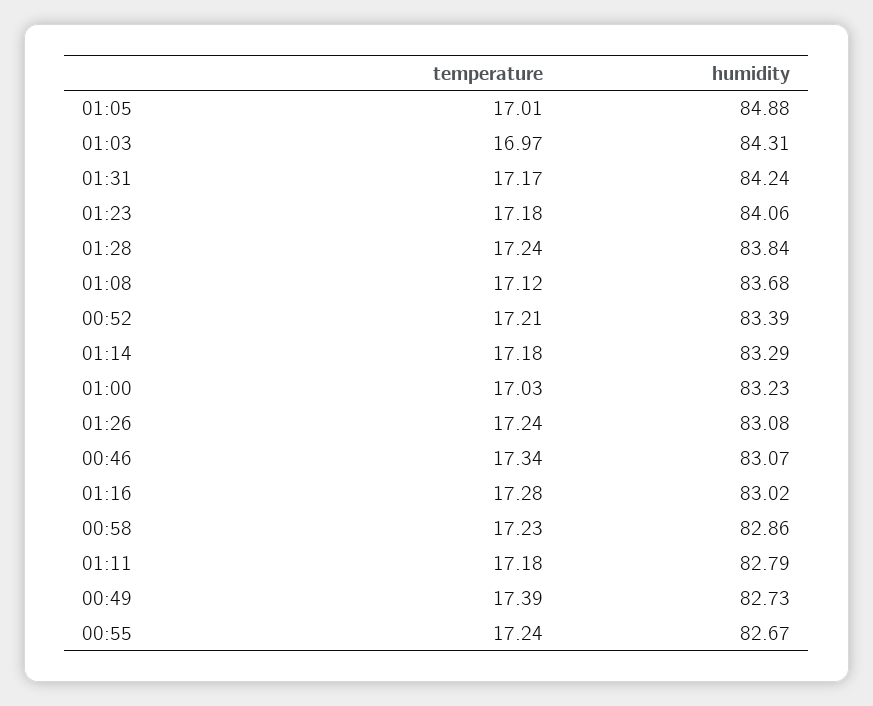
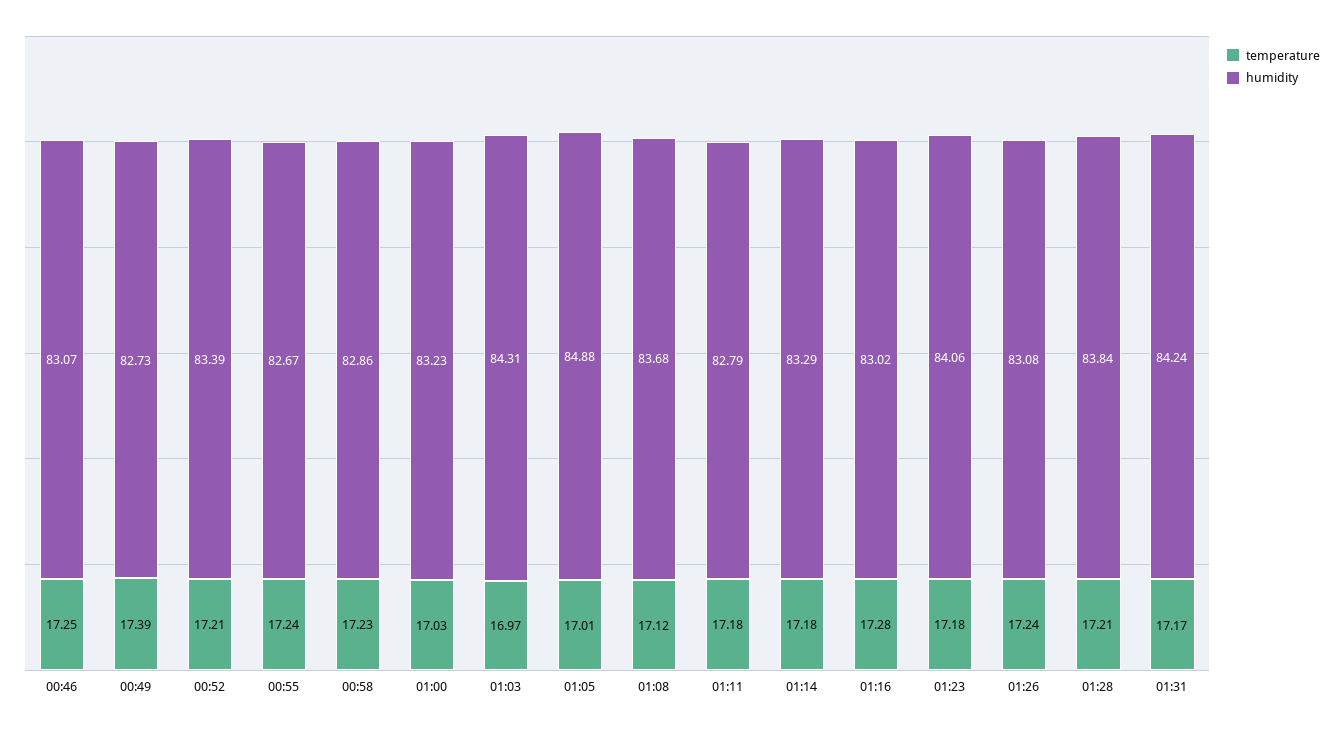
  {
    "temperature": {
      "01:05": 17.01,
      "01:03": 16.97,
      "01:31": 17.17,
      "01:23": 17.18,
-     "01:28": 17.24,
+     "01:28": 17.21,
      "01:08": 17.12,
      "00:52": 17.21,
      "01:14": 17.18,
      "01:00": 17.03,
      "01:26": 17.24,
-     "00:46": 17.34,
+     "00:46": 17.25,
      "01:16": 17.28,
      "00:58": 17.23,
      "01:11": 17.18,
      "00:49": 17.39,
      "00:55": 17.24
    },
    "humidity": {
      "01:05": 84.88,
      "01:03": 84.31,
      "01:31": 84.24,
      "01:23": 84.06,
      "01:28": 83.84,
      "01:08": 83.68,
      "00:52": 83.39,
      "01:14": 83.29,
      "01:00": 83.23,
      "01:26": 83.08,
      "00:46": 83.07,
      "01:16": 83.02,
      "00:58": 82.86,
      "01:11": 82.79,
      "00:49": 82.73,
      "00:55": 82.67
    }
  }

